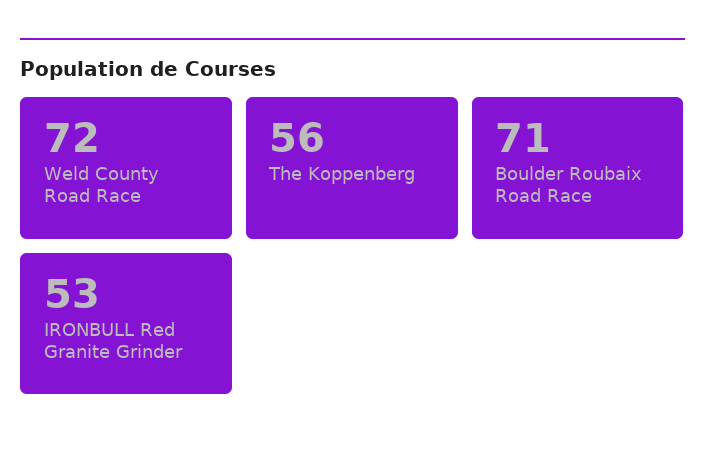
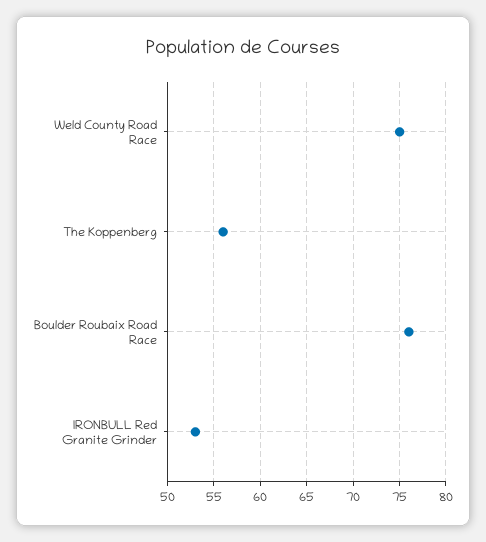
  {
-   "Weld County Road Race": 72,
+   "Weld County Road Race": 75,
    "The Koppenberg": 56,
-   "Boulder Roubaix Road Race": 71,
+   "Boulder Roubaix Road Race": 76,
    "IRONBULL Red Granite Grinder": 53
  }

